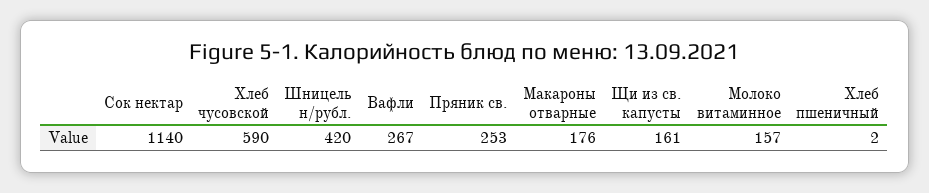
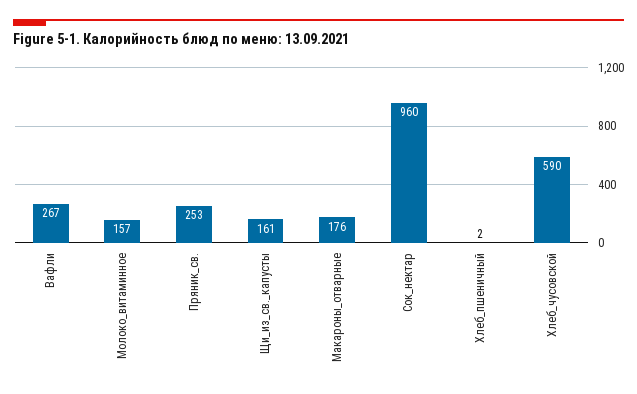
  {
-   "Сок нектар": 1140,
+   "Сок нектар": 960,
    "Хлеб чусовской": 590,
-   "Шницель н/рубл.": 420,
    "Вафли": 267,
    "Пряник св.": 253,
    "Макароны отварные": 176,
    "Щи из св. капусты": 161,
    "Молоко витаминное": 157,
    "Хлеб пшеничный": 2
  }

